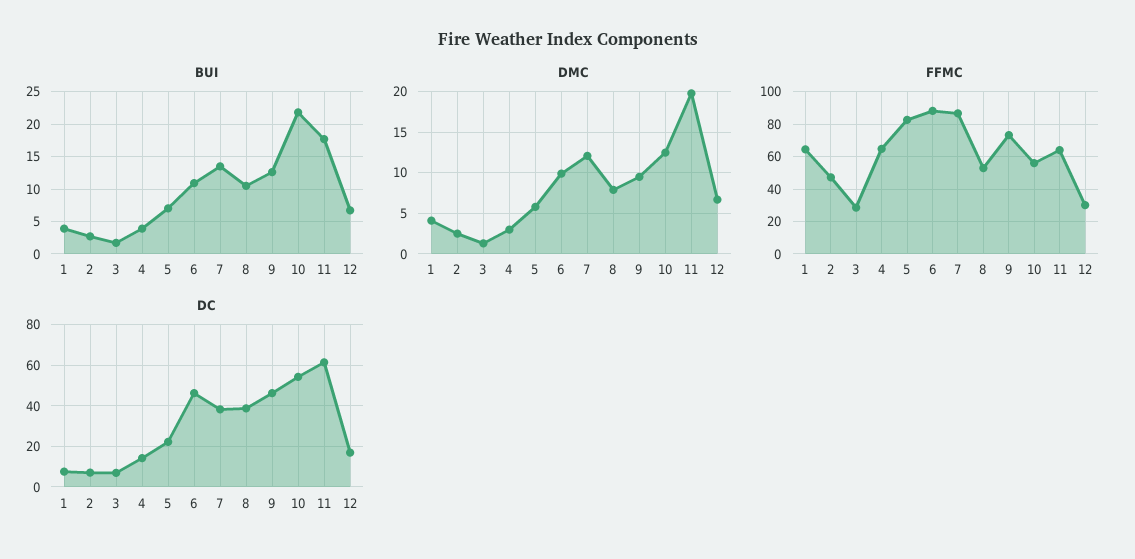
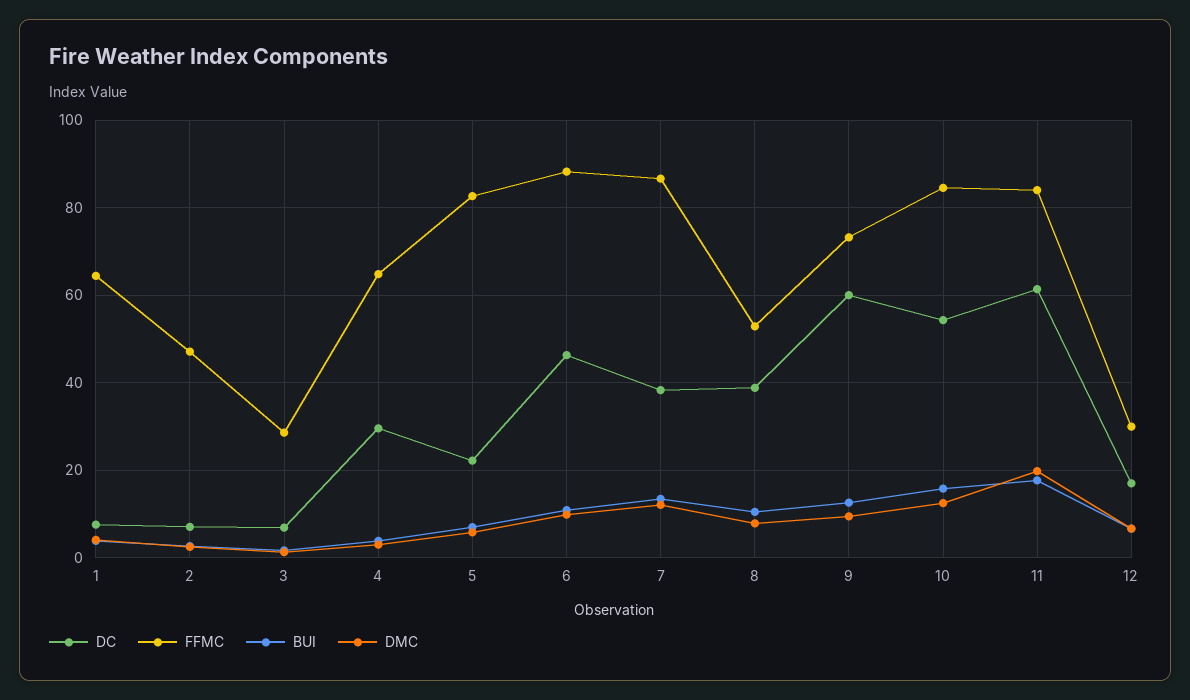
  {
    "BUI": {
      "1": 4,
      "2": 3,
      "3": 2,
      "4": 4,
      "5": 7,
      "6": 11,
      "7": 14,
      "8": 11,
      "9": 13,
-     "10": 22,
+     "10": 16,
      "11": 18,
      "12": 7
    },
    "DMC": {
      "1": 4,
      "2": 3,
      "3": 1,
      "4": 3,
      "5": 6,
      "6": 10,
      "7": 12,
      "8": 8,
      "9": 10,
      "10": 13,
      "11": 20,
      "12": 7
    },
    "FFMC": {
      "1": 64,
      "2": 48,
      "3": 28,
      "4": 64,
      "5": 82,
      "6": 88,
      "7": 86,
      "8": 52,
      "9": 74,
-     "10": 55,
+     "10": 84,
-     "11": 65,
+     "11": 84,
      "12": 30
    },
    "DC": {
      "1": 8,
      "2": 8,
      "3": 6,
-     "4": 15,
+     "4": 30,
      "5": 22,
      "6": 46,
      "7": 38,
      "8": 38,
-     "9": 45,
+     "9": 60,
      "10": 54,
      "11": 62,
      "12": 18
    }
  }

